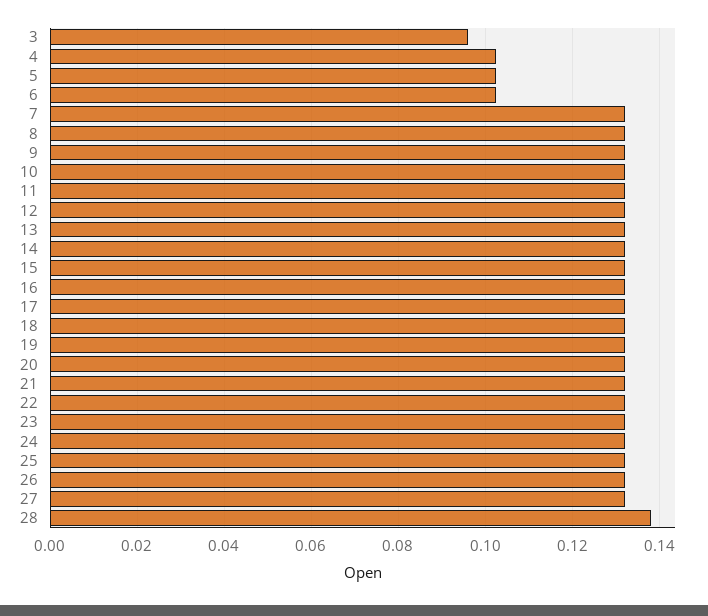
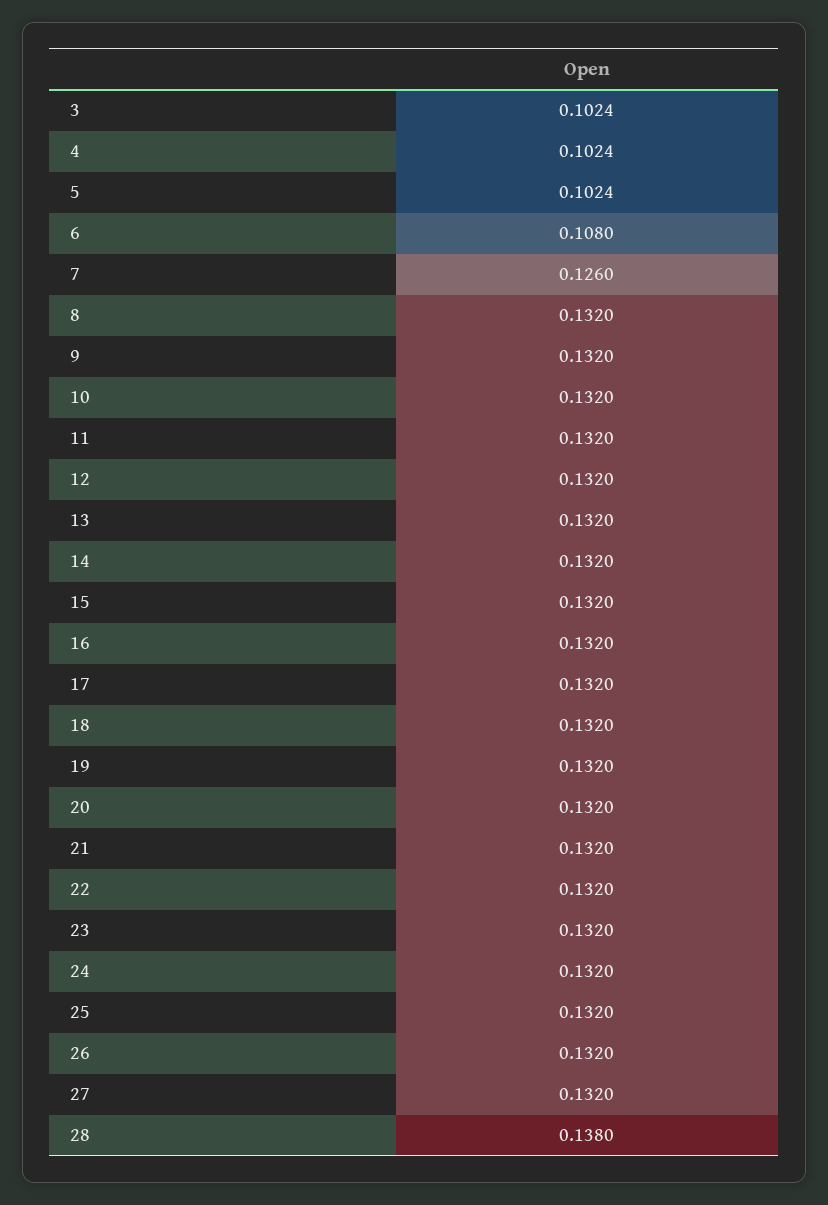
  {
-   "3": 0.096,
+   "3": 0.1024,
    "4": 0.1024,
    "5": 0.1024,
-   "6": 0.102,
+   "6": 0.108,
-   "7": 0.132,
+   "7": 0.126,
    "8": 0.132,
    "9": 0.132,
    "10": 0.132,
    "11": 0.132,
    "12": 0.132,
    "13": 0.132,
    "14": 0.132,
    "15": 0.132,
    "16": 0.132,
    "17": 0.132,
    "18": 0.132,
    "19": 0.132,
    "20": 0.132,
    "21": 0.132,
    "22": 0.132,
    "23": 0.132,
    "24": 0.132,
    "25": 0.132,
    "26": 0.132,
    "27": 0.132,
    "28": 0.138
  }

